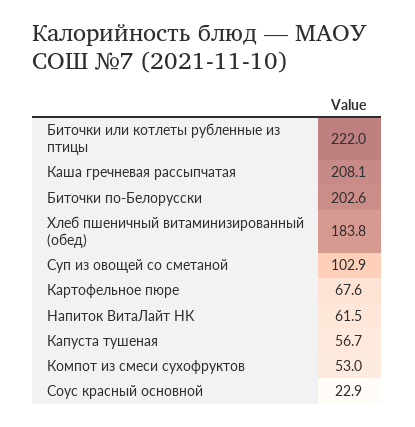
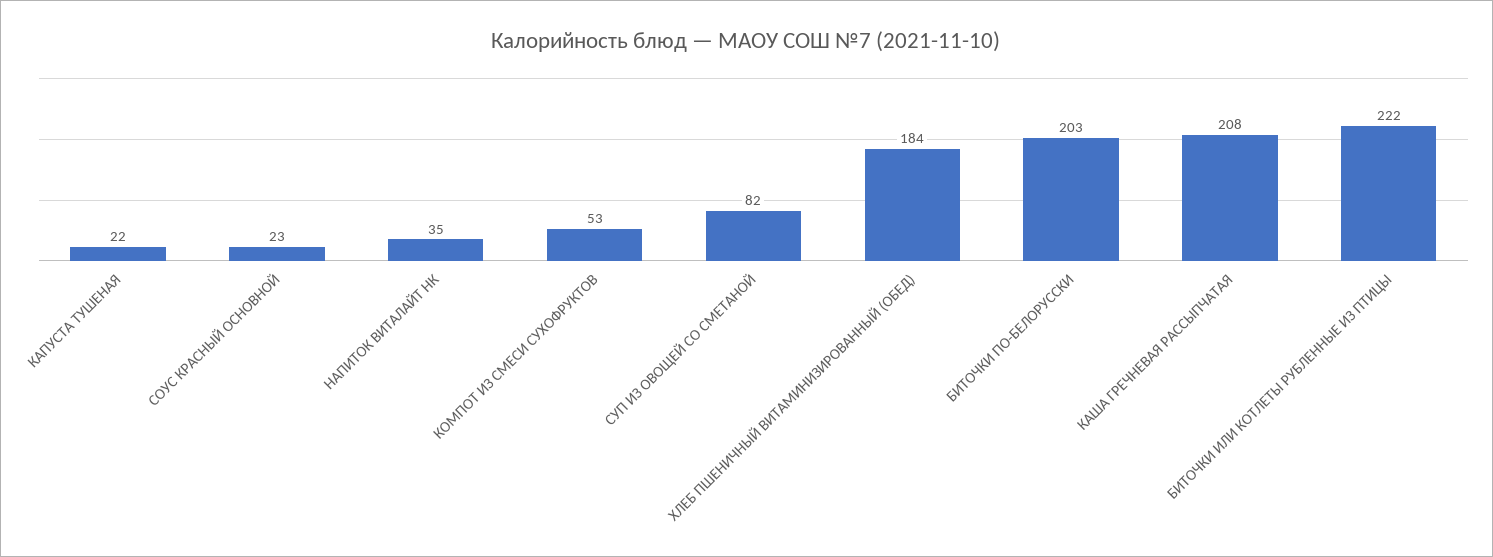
  {
    "Биточки или котлеты рубленные из птицы": 222,
    "Каша гречневая рассыпчатая": 208.1,
    "Биточки по-Белорусски": 202.6,
    "Хлеб пшеничный витаминизированный (обед)": 183.8,
-   "Суп из овощей со сметаной": 102.9,
+   "Суп из овощей со сметаной": 82,
-   "Картофельное пюре": 67.6,
-   "Напиток ВитаЛайт НК": 61.5,
+   "Напиток ВитаЛайт НК": 35,
-   "Капуста тушеная": 56.7,
+   "Капуста тушеная": 22,
    "Компот из смеси сухофруктов": 53,
    "Соус красный основной": 22.9
  }

